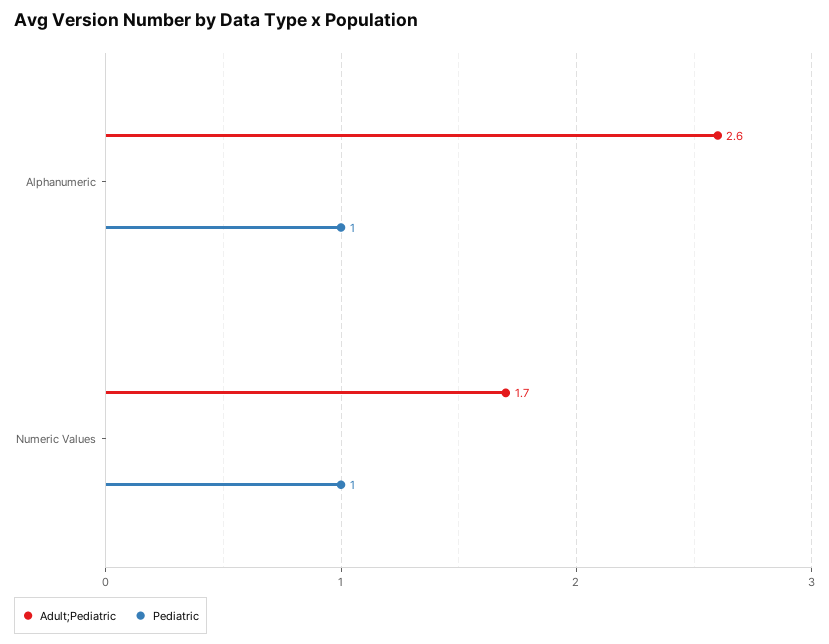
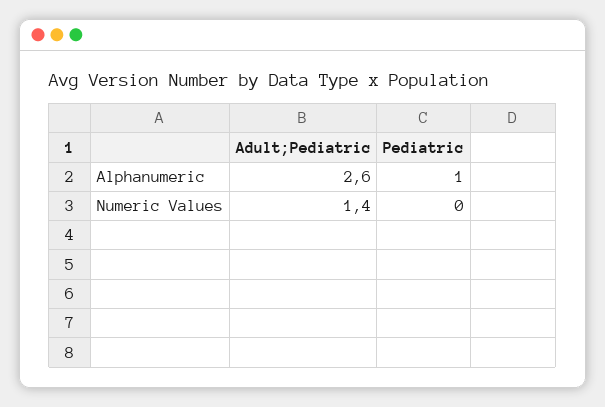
  {
    "Adult;Pediatric": {
      "Alphanumeric": 2.6,
-     "Numeric Values": 1.7
+     "Numeric Values": 1.4
    },
    "Pediatric": {
      "Alphanumeric": 1,
-     "Numeric Values": 1
+     "Numeric Values": 0
    }
  }

